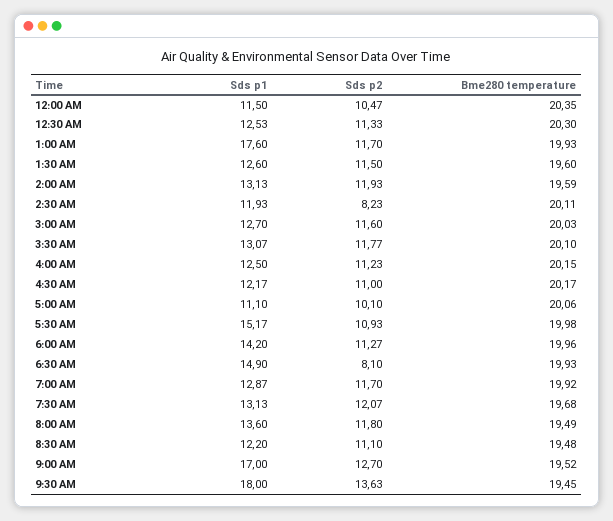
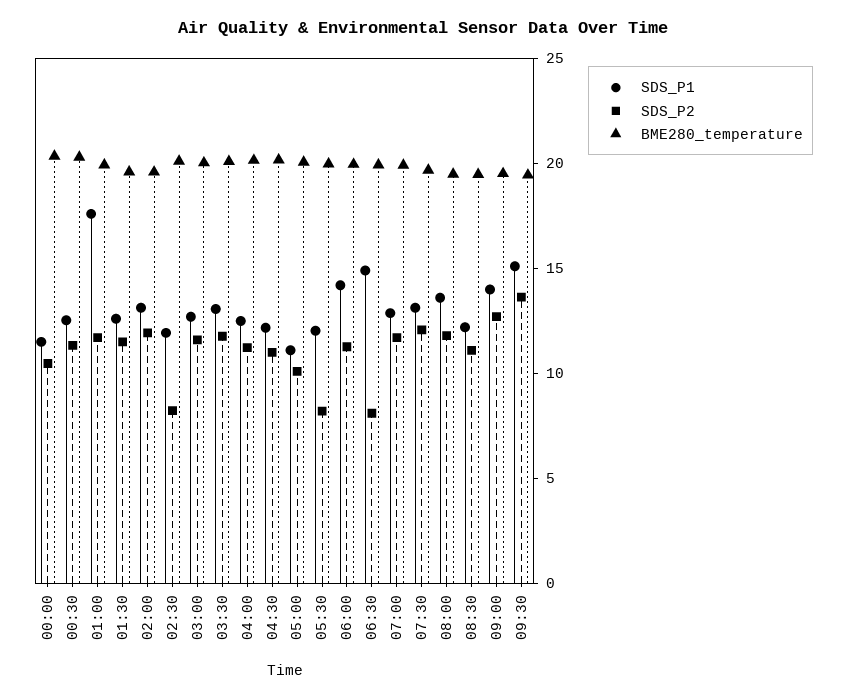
  {
    "Sds p1": {
      "12:00 AM": 11.5,
      "12:30 AM": 12.53,
      "1:00 AM": 17.6,
      "1:30 AM": 12.6,
      "2:00 AM": 13.13,
      "2:30 AM": 11.93,
      "3:00 AM": 12.7,
      "3:30 AM": 13.07,
      "4:00 AM": 12.5,
      "4:30 AM": 12.17,
      "5:00 AM": 11.1,
-     "5:30 AM": 15.17,
+     "5:30 AM": 12,
      "6:00 AM": 14.2,
      "6:30 AM": 14.9,
      "7:00 AM": 12.87,
      "7:30 AM": 13.13,
      "8:00 AM": 13.6,
      "8:30 AM": 12.2,
-     "9:00 AM": 17,
+     "9:00 AM": 14,
-     "9:30 AM": 18
+     "9:30 AM": 15
    },
    "Sds p2": {
      "12:00 AM": 10.47,
      "12:30 AM": 11.33,
      "1:00 AM": 11.7,
      "1:30 AM": 11.5,
      "2:00 AM": 11.93,
      "2:30 AM": 8.23,
      "3:00 AM": 11.6,
      "3:30 AM": 11.77,
      "4:00 AM": 11.23,
      "4:30 AM": 11,
      "5:00 AM": 10.1,
-     "5:30 AM": 10.93,
+     "5:30 AM": 8,
      "6:00 AM": 11.27,
      "6:30 AM": 8.1,
      "7:00 AM": 11.7,
      "7:30 AM": 12.07,
      "8:00 AM": 11.8,
      "8:30 AM": 11.1,
      "9:00 AM": 12.7,
      "9:30 AM": 13.63
    },
    "Bme280 temperature": {
      "12:00 AM": 20.35,
      "12:30 AM": 20.3,
      "1:00 AM": 19.93,
      "1:30 AM": 19.6,
      "2:00 AM": 19.59,
      "2:30 AM": 20.11,
      "3:00 AM": 20.03,
      "3:30 AM": 20.1,
      "4:00 AM": 20.15,
      "4:30 AM": 20.17,
      "5:00 AM": 20.06,
      "5:30 AM": 19.98,
      "6:00 AM": 19.96,
      "6:30 AM": 19.93,
      "7:00 AM": 19.92,
      "7:30 AM": 19.68,
      "8:00 AM": 19.49,
      "8:30 AM": 19.48,
      "9:00 AM": 19.52,
      "9:30 AM": 19.45
    }
  }

